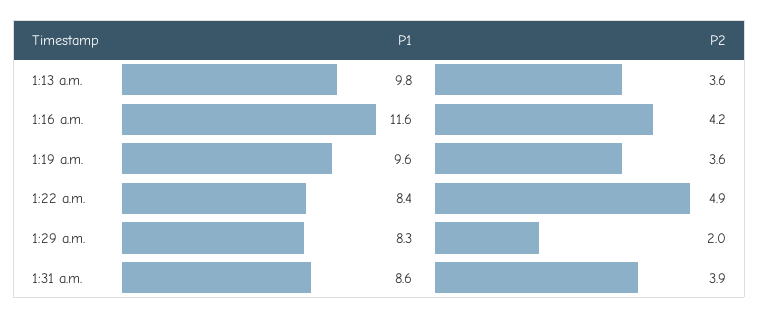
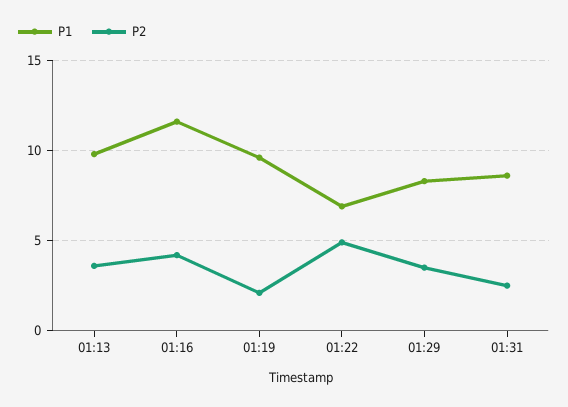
  {
    "P1": {
      "1:13 a.m.": 9.8,
      "1:16 a.m.": 11.6,
      "1:19 a.m.": 9.6,
-     "1:22 a.m.": 8.4,
+     "1:22 a.m.": 7,
      "1:29 a.m.": 8.3,
      "1:31 a.m.": 8.6
    },
    "P2": {
      "1:13 a.m.": 3.6,
      "1:16 a.m.": 4.2,
-     "1:19 a.m.": 3.6,
+     "1:19 a.m.": 2,
      "1:22 a.m.": 4.9,
-     "1:29 a.m.": 2,
+     "1:29 a.m.": 3.5,
-     "1:31 a.m.": 3.9
+     "1:31 a.m.": 2.5
    }
  }

